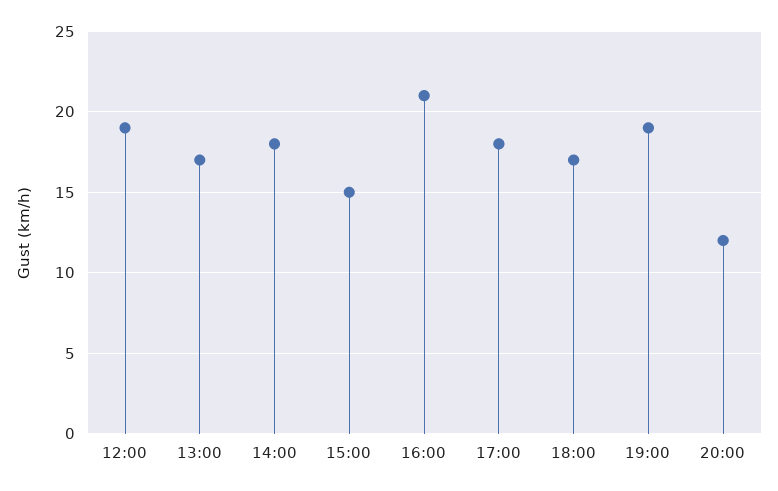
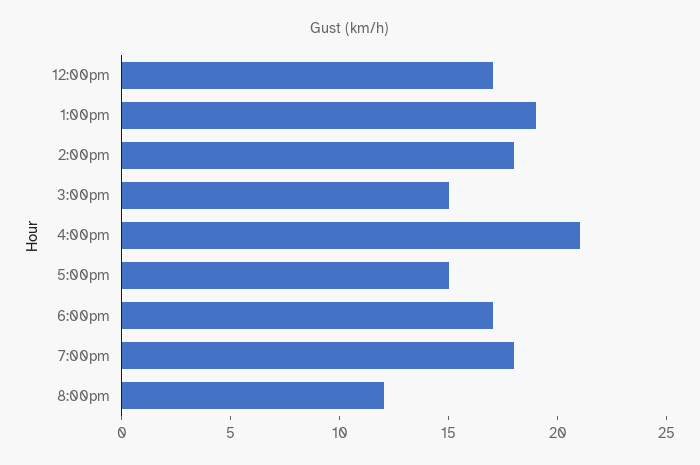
  {
-   "12:00": 19,
+   "12:00": 17,
-   "13:00": 17,
+   "13:00": 19,
    "14:00": 18,
    "15:00": 15,
    "16:00": 21,
-   "17:00": 18,
+   "17:00": 15,
    "18:00": 17,
-   "19:00": 19,
+   "19:00": 18,
    "20:00": 12
  }

